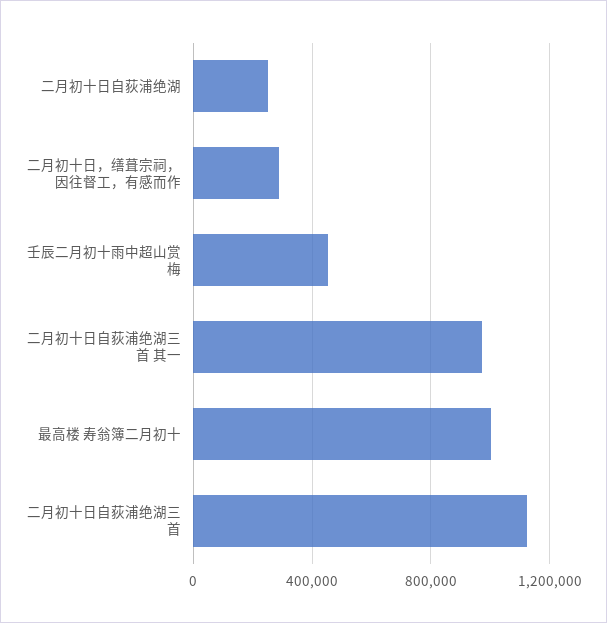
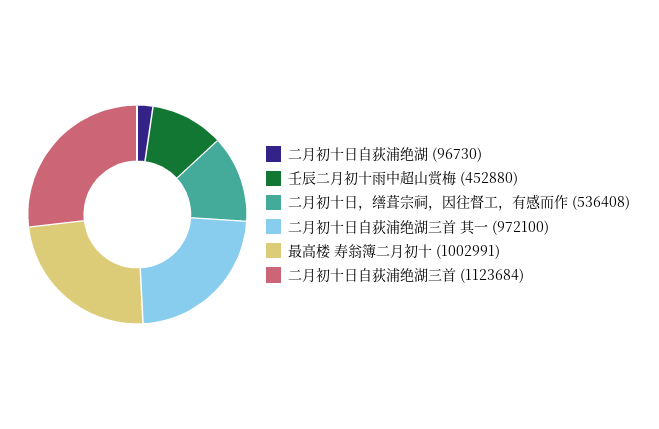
  {
-   "二月初十日自荻浦绝湖": 250000,
+   "二月初十日自荻浦绝湖": 96730,
-   "二月初十日，缮葺宗祠，因往督工，有感而作": 300000,
+   "二月初十日，缮葺宗祠，因往督工，有感而作": 536408,
    "壬辰二月初十雨中超山赏梅": 452880,
    "二月初十日自荻浦绝湖三首 其一": 972100,
    "最高楼 寿翁簿二月初十": 1002991,
    "二月初十日自荻浦绝湖三首": 1123684
  }

